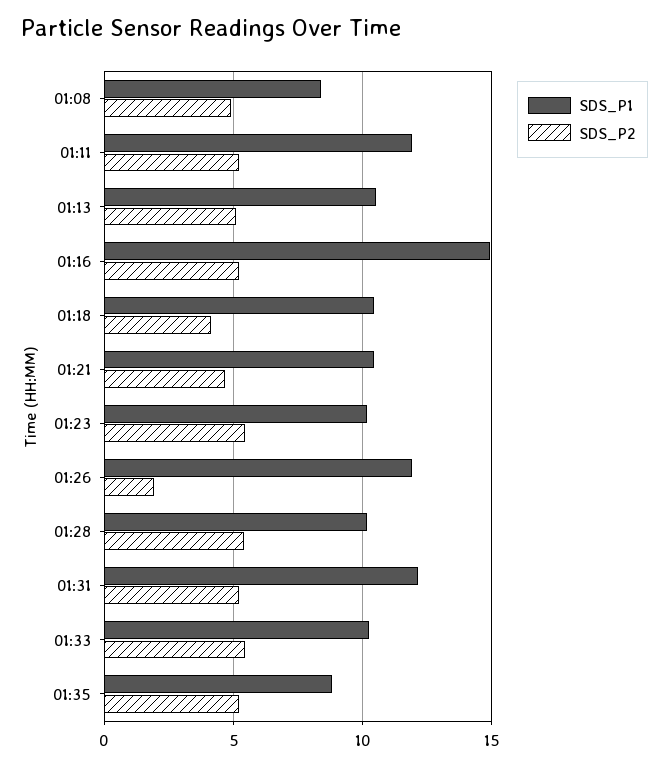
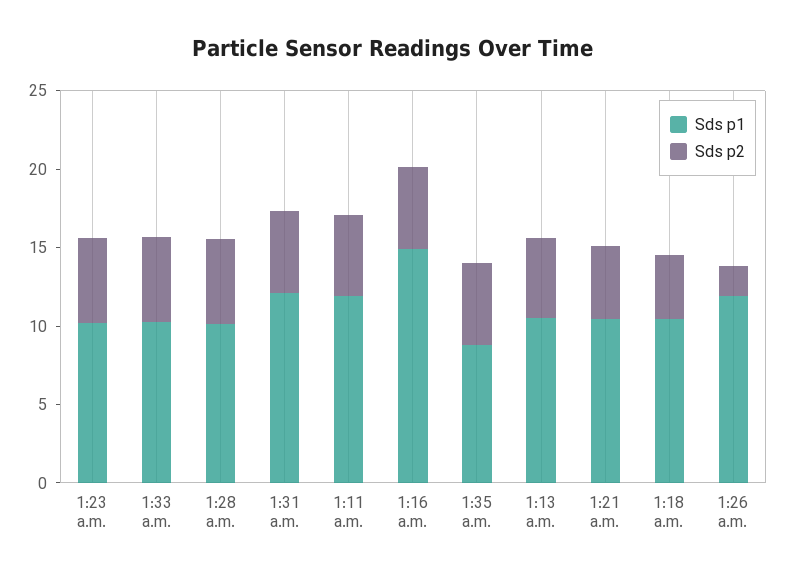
  {
    "SDS_P1": {
-     "01:08": 8.5,
      "01:11": 12,
      "01:13": 10.5,
      "01:16": 15,
      "01:18": 10.5,
      "01:21": 10.5,
      "01:23": 10,
      "01:26": 12,
      "01:28": 10,
      "01:31": 12,
      "01:33": 10,
      "01:35": 9
    },
    "SDS_P2": {
-     "01:08": 5,
      "01:11": 5,
      "01:13": 5,
      "01:16": 5,
      "01:18": 4,
      "01:21": 4.5,
      "01:23": 5.5,
      "01:26": 2,
      "01:28": 5.5,
      "01:31": 5,
      "01:33": 5.5,
      "01:35": 5
    }
  }

